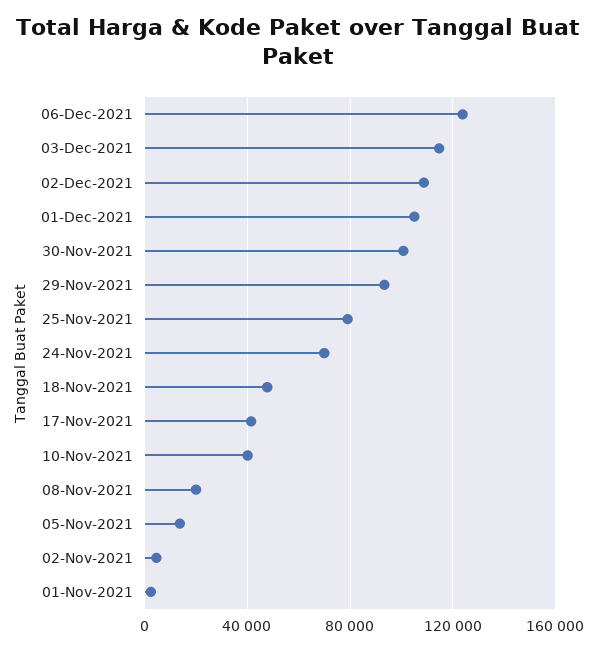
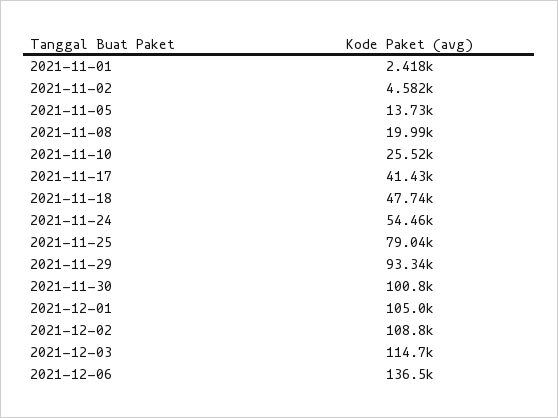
  {
-   "06-Dec-2021": 125000,
+   "06-Dec-2021": 136500,
    "03-Dec-2021": 114700,
    "02-Dec-2021": 108800,
    "01-Dec-2021": 105000,
    "30-Nov-2021": 100800,
    "29-Nov-2021": 93340,
    "25-Nov-2021": 79040,
-   "24-Nov-2021": 70000,
+   "24-Nov-2021": 54460,
    "18-Nov-2021": 47740,
    "17-Nov-2021": 41430,
-   "10-Nov-2021": 40000,
+   "10-Nov-2021": 25520,
    "08-Nov-2021": 19990,
    "05-Nov-2021": 13730,
    "02-Nov-2021": 4582,
    "01-Nov-2021": 2418
  }

